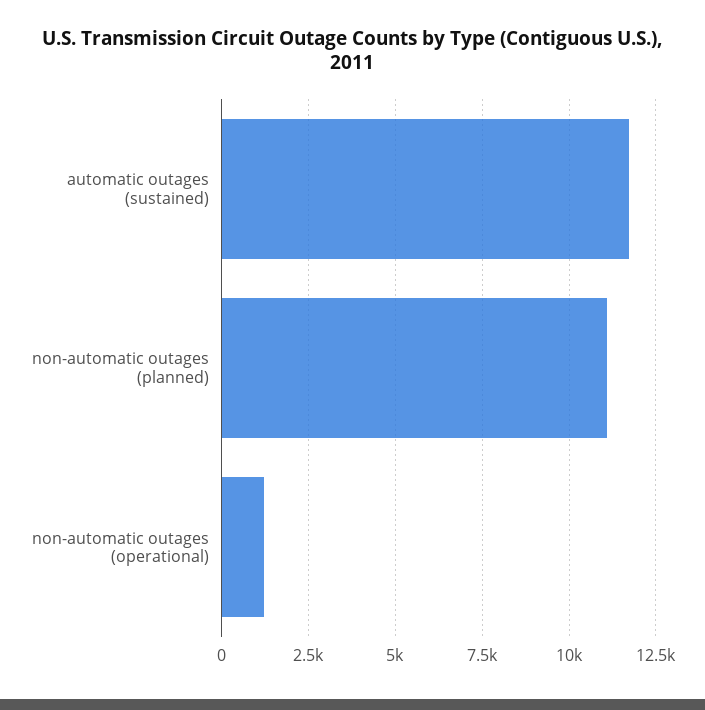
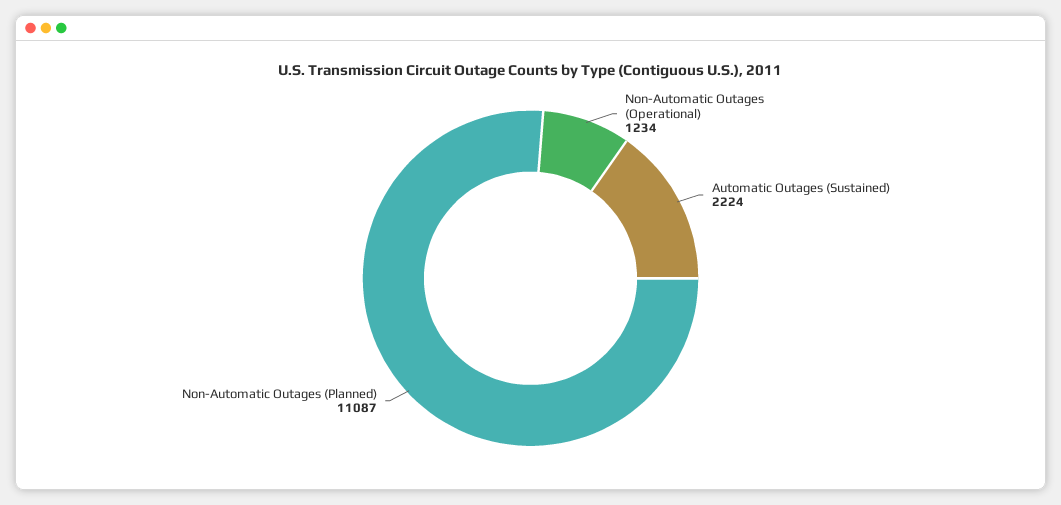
  {
-   "automatic outages (sustained)": 11750,
+   "automatic outages (sustained)": 2224,
    "non-automatic outages (planned)": 11087,
    "non-automatic outages (operational)": 1234
  }

